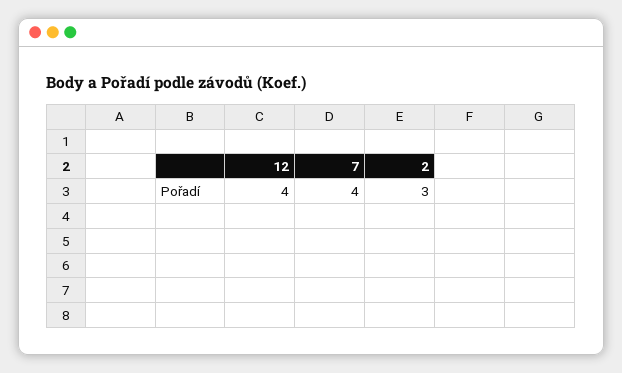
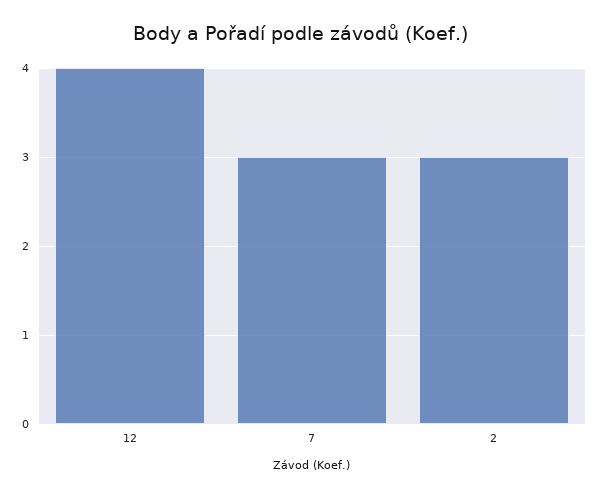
  {
    "12": 4,
-   "7": 4,
+   "7": 3,
    "2": 3
  }

